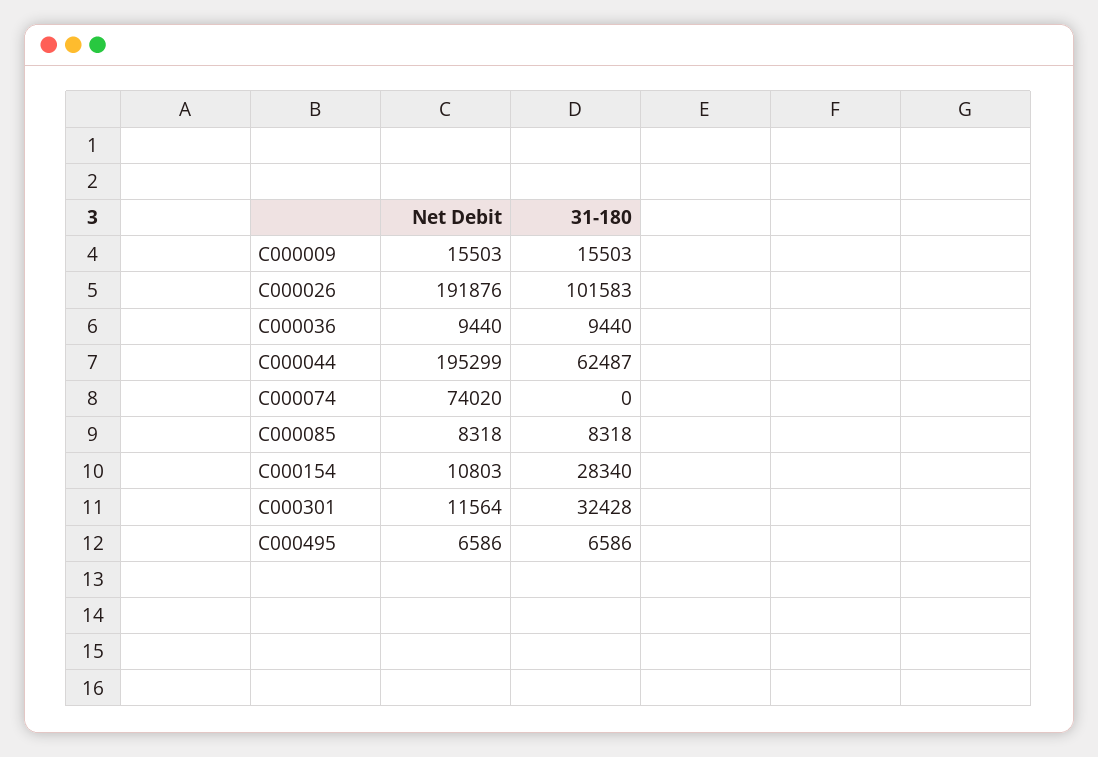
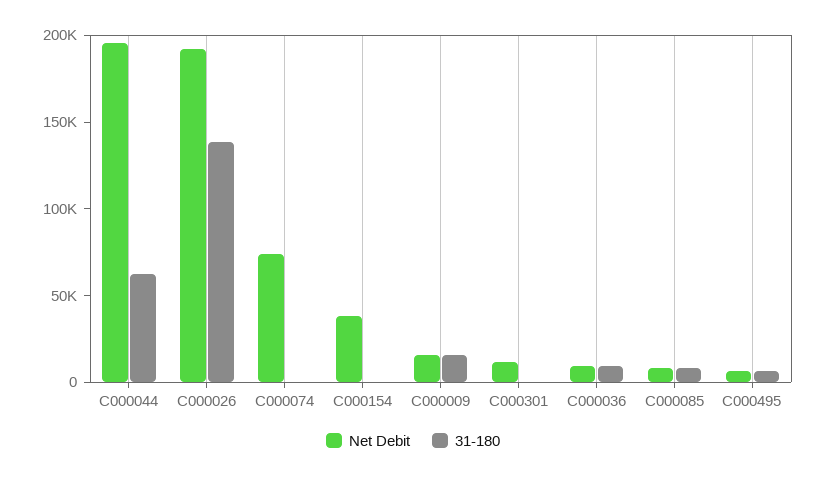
  {
    "Net Debit": {
      "C000009": 15503,
      "C000026": 191876,
      "C000036": 9440,
      "C000044": 195299,
      "C000074": 74020,
      "C000085": 8318,
-     "C000154": 10803,
+     "C000154": 40000,
      "C000301": 11564,
      "C000495": 6586
    },
    "31-180": {
      "C000009": 15503,
-     "C000026": 101583,
+     "C000026": 140000,
      "C000036": 9440,
      "C000044": 62487,
      "C000074": 0,
      "C000085": 8318,
-     "C000154": 28340,
+     "C000154": 0,
-     "C000301": 32428,
+     "C000301": 0,
      "C000495": 6586
    }
  }

